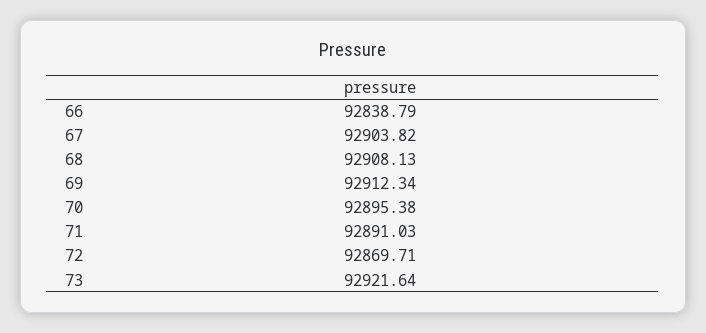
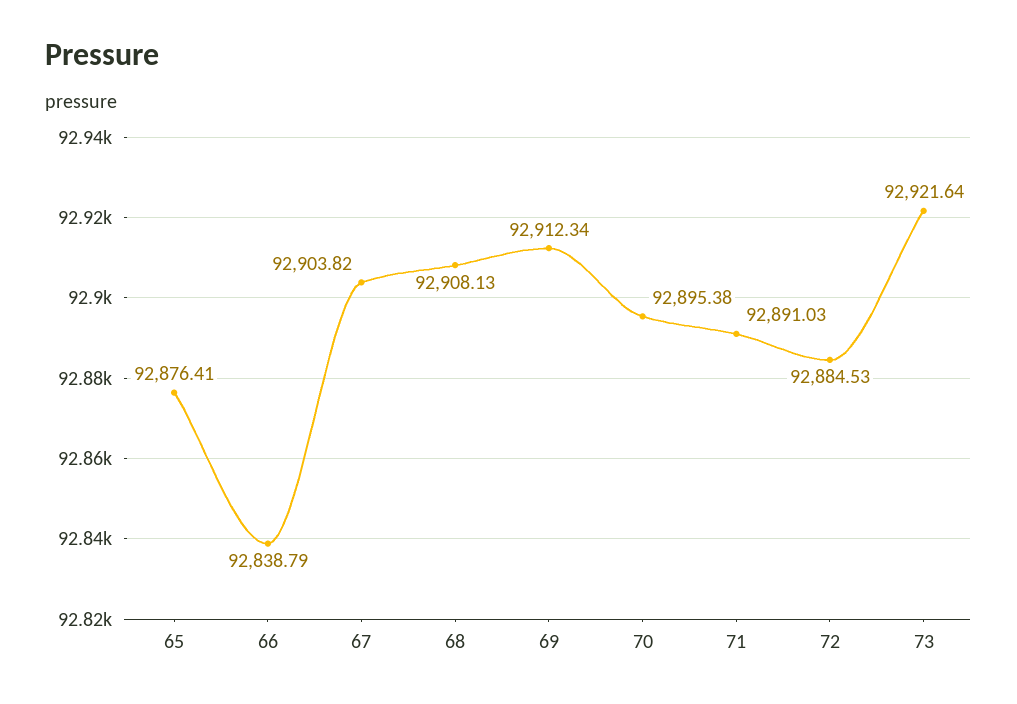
  {
    "66": 92838.79,
    "67": 92903.82,
    "68": 92908.13,
    "69": 92912.34,
    "70": 92895.38,
    "71": 92891.03,
-   "72": 92869.71,
+   "72": 92884.53,
-   "73": 92921.64
+   "73": 92921.64,
+   "65": 92876.41
  }

